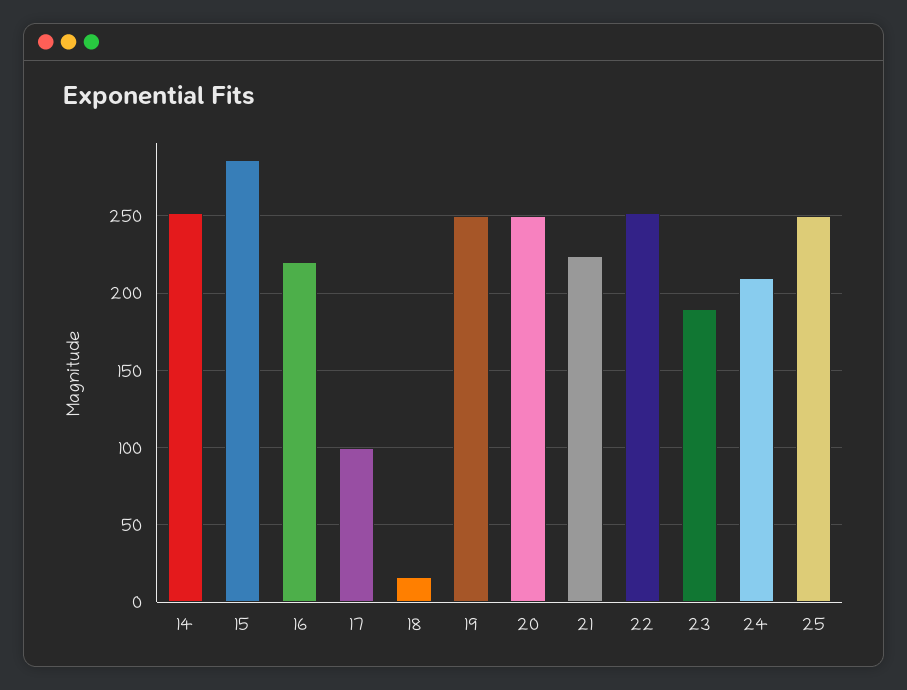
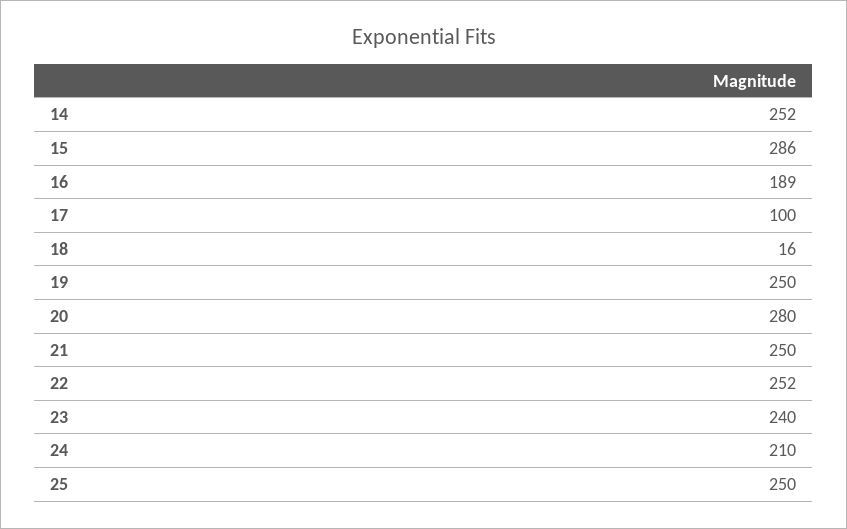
  {
    "14": 252,
    "15": 286,
-   "16": 220,
+   "16": 189,
    "17": 100,
    "18": 16,
    "19": 250,
-   "20": 250,
+   "20": 280,
-   "21": 225,
+   "21": 250,
    "22": 252,
-   "23": 190,
+   "23": 240,
    "24": 210,
    "25": 250
  }

